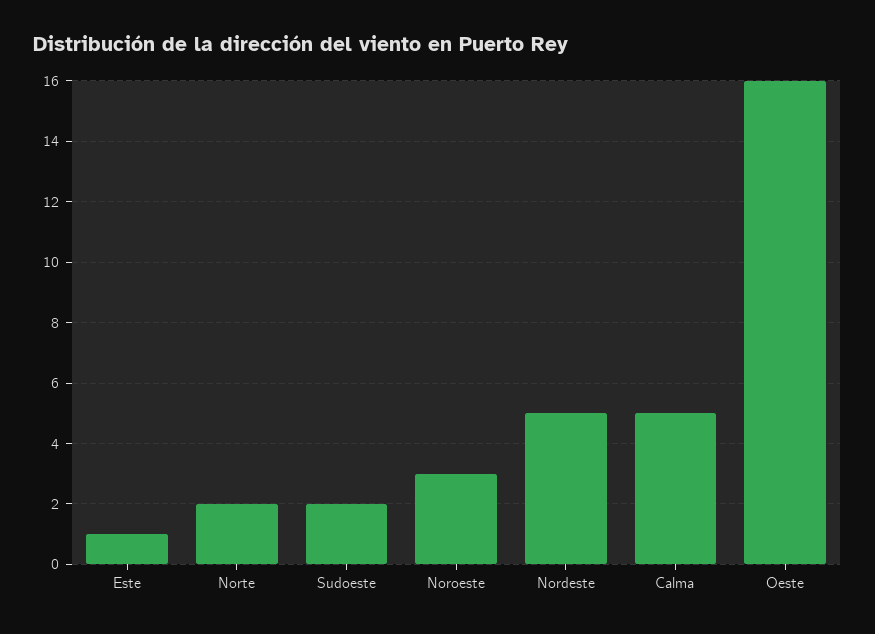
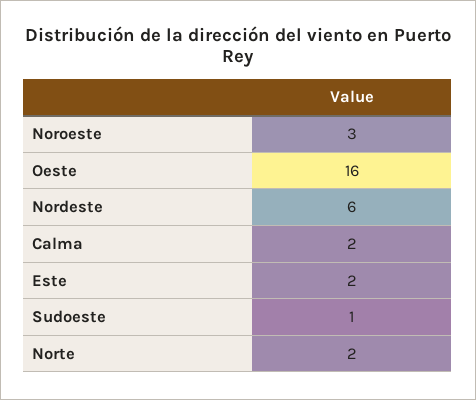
  {
-   "Este": 1,
+   "Este": 2,
    "Norte": 2,
-   "Sudoeste": 2,
+   "Sudoeste": 1,
    "Noroeste": 3,
-   "Nordeste": 5,
+   "Nordeste": 6,
-   "Calma": 5,
+   "Calma": 2,
    "Oeste": 16
  }

